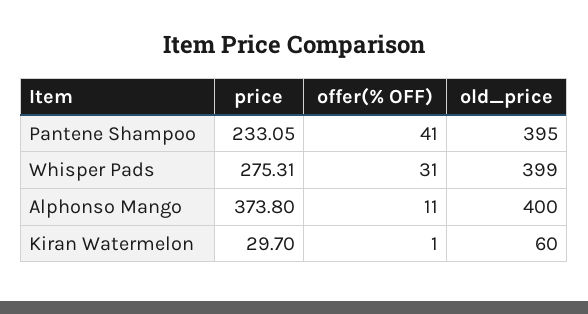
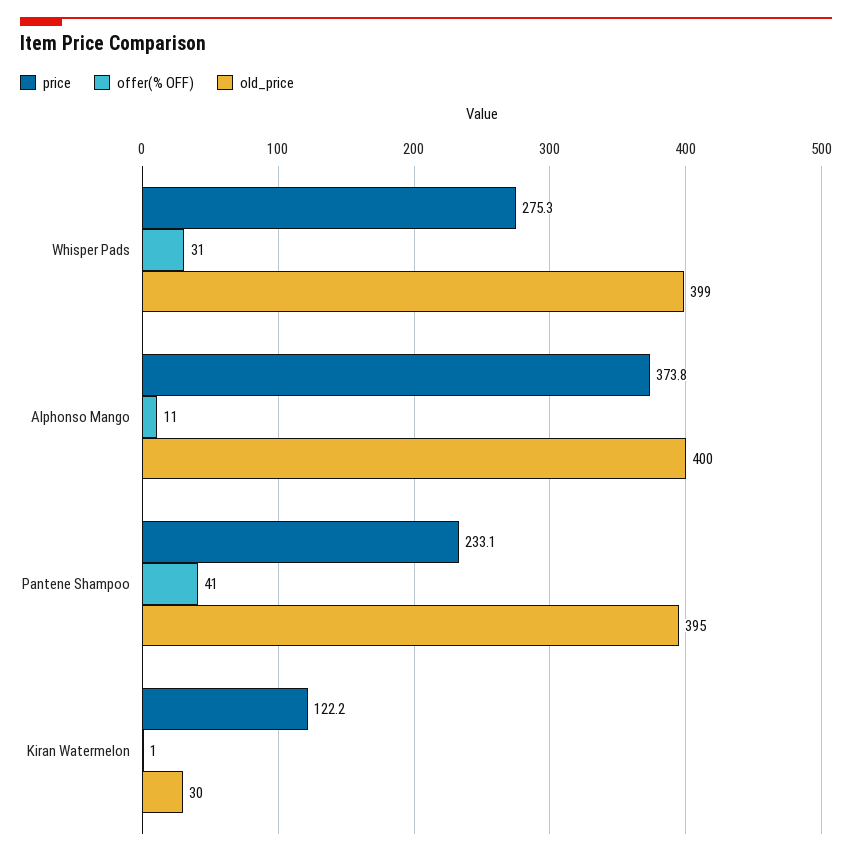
  {
    "price": {
      "Pantene Shampoo": 233.05,
      "Whisper Pads": 275.31,
      "Alphonso Mango": 373.8,
-     "Kiran Watermelon": 29.7
+     "Kiran Watermelon": 122.2
    },
    "offer(% OFF)": {
      "Pantene Shampoo": 41,
      "Whisper Pads": 31,
      "Alphonso Mango": 11,
      "Kiran Watermelon": 1
    },
    "old_price": {
      "Pantene Shampoo": 395,
      "Whisper Pads": 399,
      "Alphonso Mango": 400,
-     "Kiran Watermelon": 60
+     "Kiran Watermelon": 30
    }
  }

